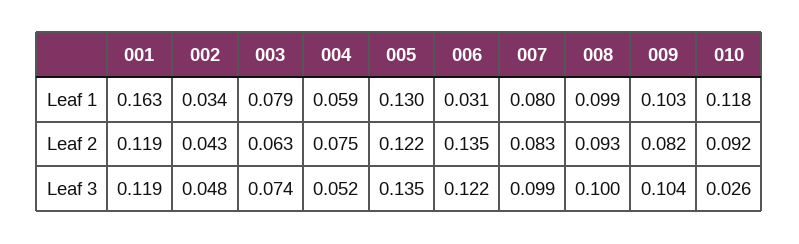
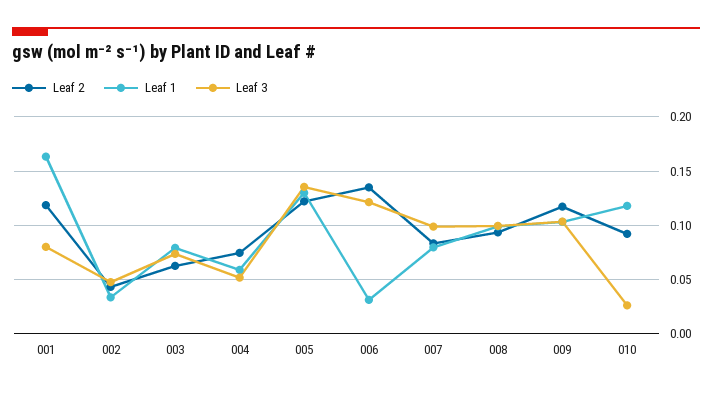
  {
    "Leaf 1": {
      "001": 0.163,
      "002": 0.034,
      "003": 0.079,
      "004": 0.059,
      "005": 0.13,
      "006": 0.031,
      "007": 0.08,
      "008": 0.099,
      "009": 0.103,
      "010": 0.118
    },
    "Leaf 2": {
      "001": 0.119,
      "002": 0.043,
      "003": 0.063,
      "004": 0.075,
      "005": 0.122,
      "006": 0.135,
      "007": 0.083,
      "008": 0.093,
-     "009": 0.082,
+     "009": 0.12,
      "010": 0.092
    },
    "Leaf 3": {
-     "001": 0.119,
+     "001": 0.08,
      "002": 0.048,
      "003": 0.074,
      "004": 0.052,
      "005": 0.135,
      "006": 0.122,
      "007": 0.099,
      "008": 0.1,
      "009": 0.104,
      "010": 0.026
    }
  }

